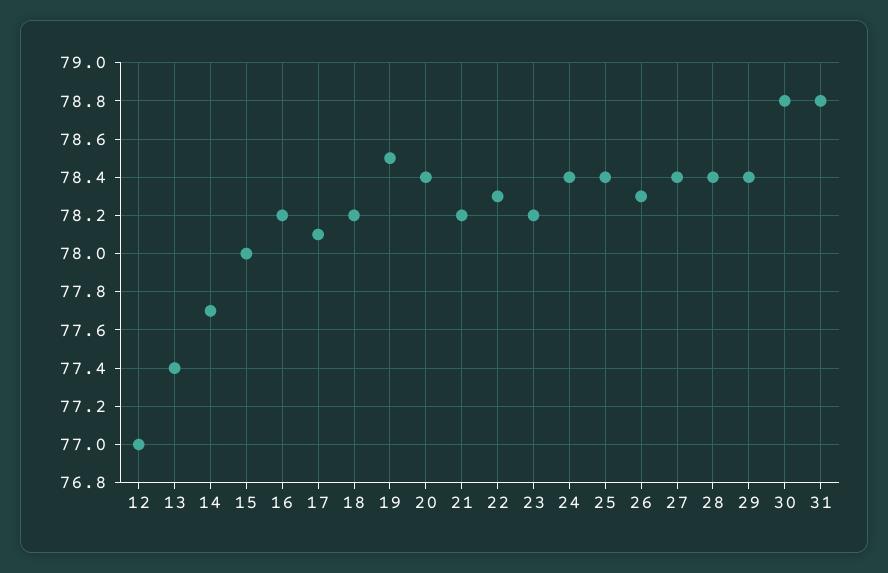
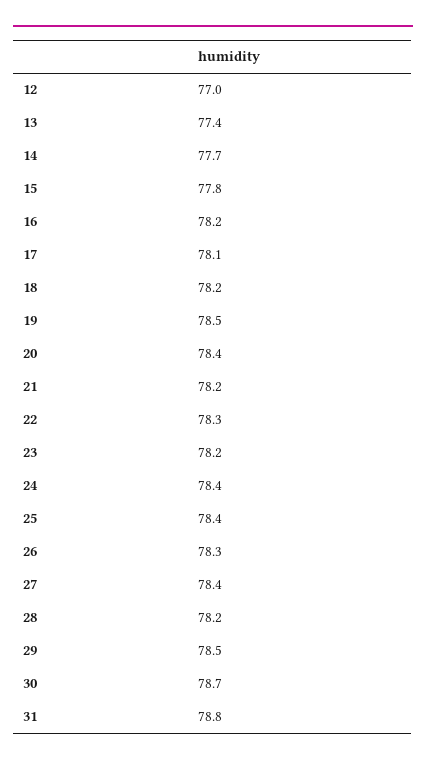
  {
    "12": 77,
    "13": 77.4,
    "14": 77.7,
-   "15": 78,
+   "15": 77.8,
    "16": 78.2,
    "17": 78.1,
    "18": 78.2,
    "19": 78.5,
    "20": 78.4,
    "21": 78.2,
    "22": 78.3,
    "23": 78.2,
    "24": 78.4,
    "25": 78.4,
    "26": 78.3,
    "27": 78.4,
-   "28": 78.4,
+   "28": 78.2,
-   "29": 78.4,
+   "29": 78.5,
-   "30": 78.8,
+   "30": 78.7,
    "31": 78.8
  }

